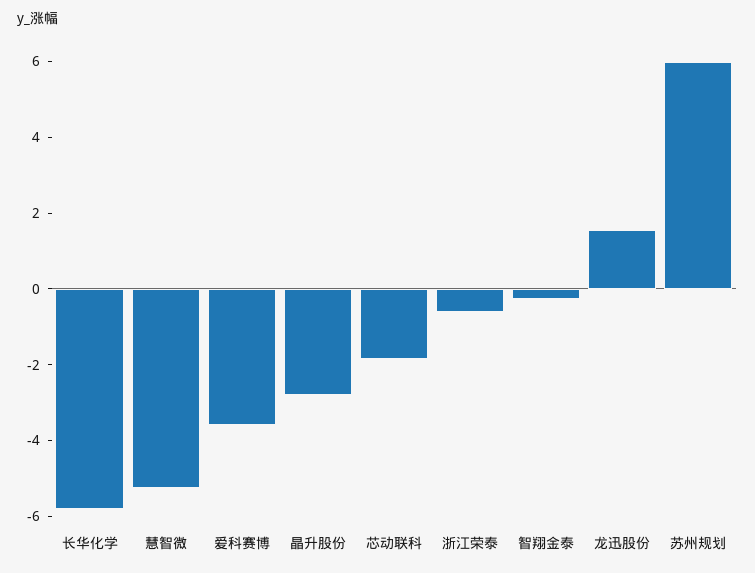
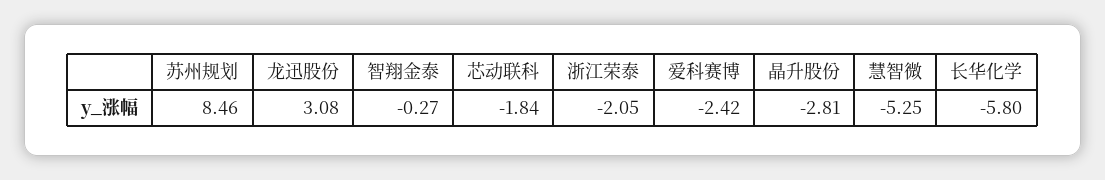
  {
    "长华化学": -5.8,
    "慧智微": -5.25,
-   "爱科赛博": -3.5,
+   "爱科赛博": -2.42,
    "晶升股份": -2.81,
    "芯动联科": -1.84,
-   "浙江荣泰": -0.5,
+   "浙江荣泰": -2.05,
    "智翔金泰": -0.27,
-   "龙迅股份": 1.5,
+   "龙迅股份": 3.08,
-   "苏州规划": 6
+   "苏州规划": 8.46
  }

